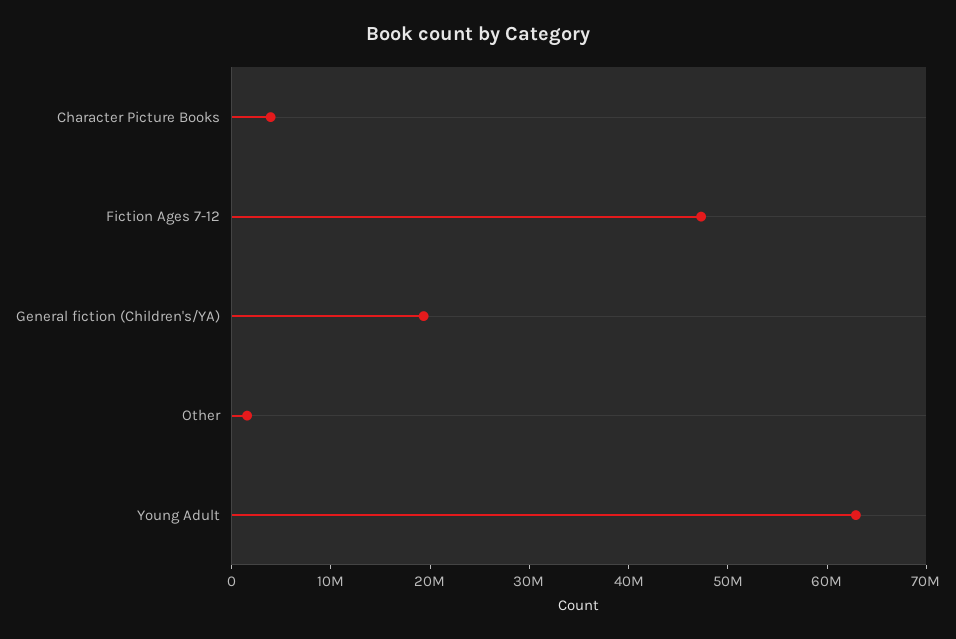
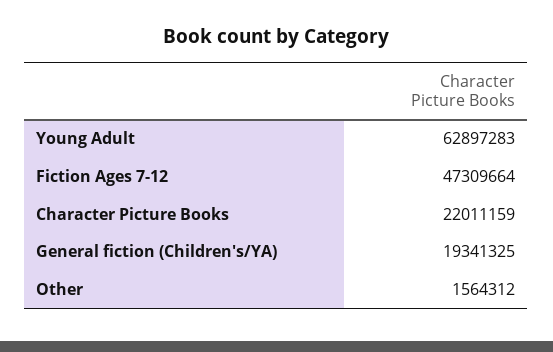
  {
-   "Character Picture Books": 4000000,
+   "Character Picture Books": 22011159,
    "Fiction Ages 7-12": 47309664,
    "General fiction (Children's/YA)": 19341325,
    "Other": 1564312,
    "Young Adult": 62897283
  }

